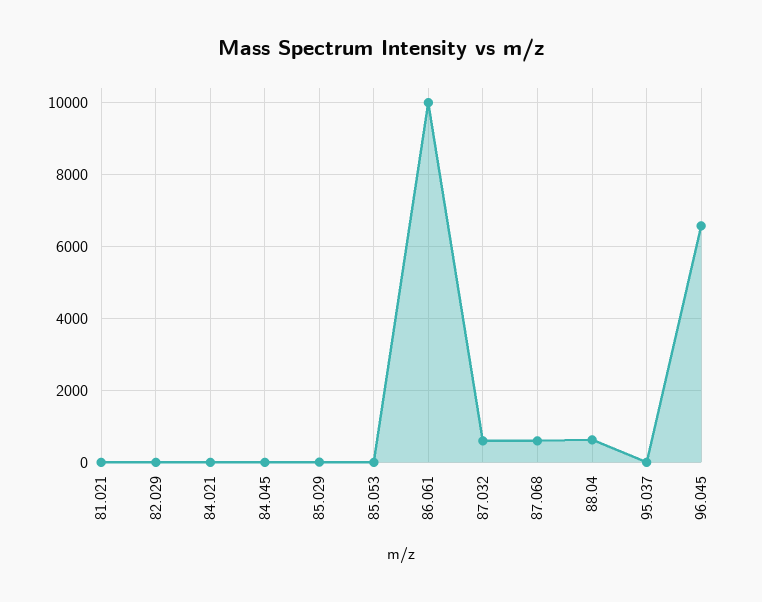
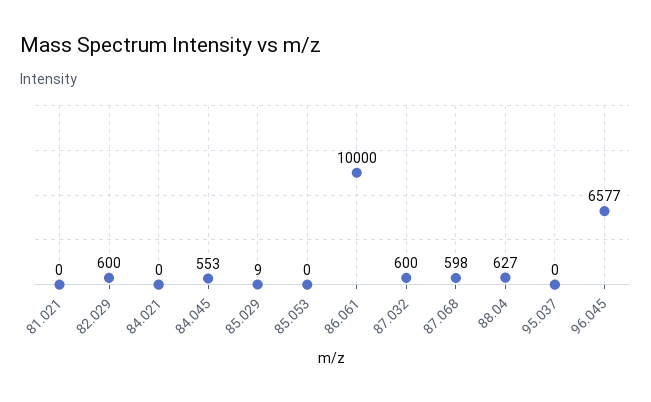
  {
    "81.021": 0,
-   "82.029": 0,
+   "82.029": 600,
    "84.021": 0,
-   "84.045": 0,
+   "84.045": 553,
    "85.029": 9,
    "85.053": 0,
    "86.061": 10000,
    "87.032": 600,
    "87.068": 598,
    "88.04": 627,
    "95.037": 0,
    "96.045": 6577
  }

